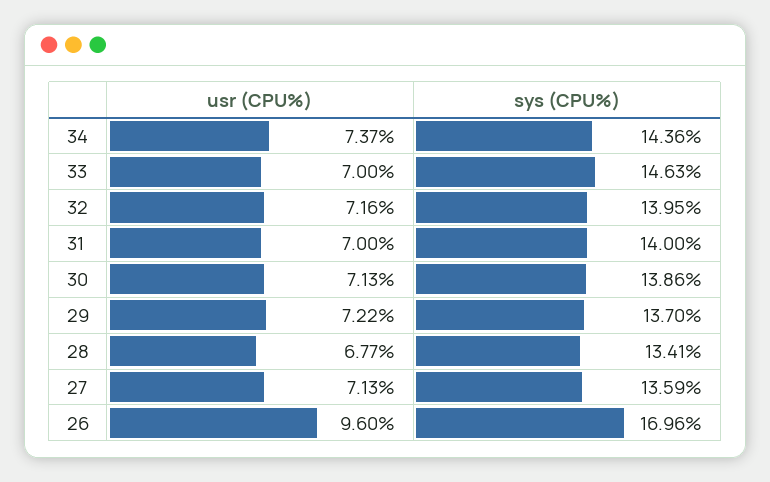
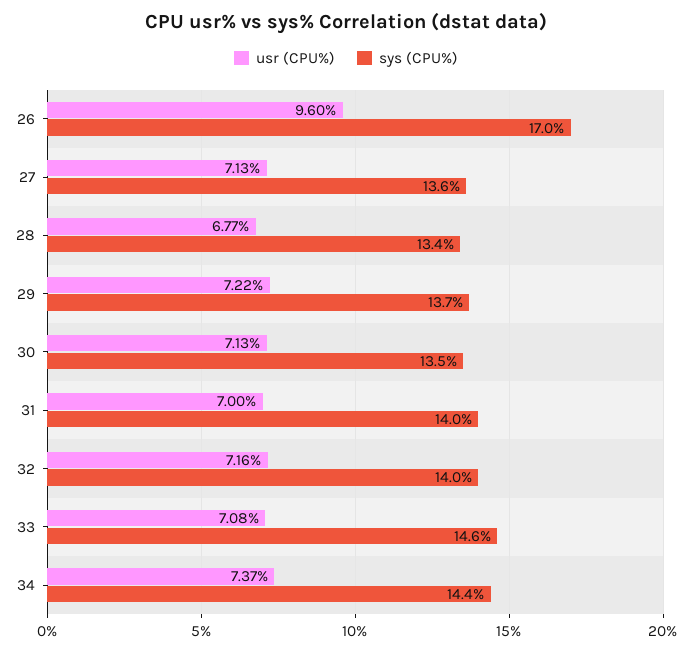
  {
    "usr (CPU%)": {
      "34": 7.37,
-     "33": 7,
+     "33": 7.08,
      "32": 7.16,
      "31": 7,
      "30": 7.13,
      "29": 7.22,
      "28": 6.77,
      "27": 7.13,
      "26": 9.6
    },
    "sys (CPU%)": {
      "34": 14.36,
      "33": 14.63,
      "32": 13.95,
      "31": 14,
-     "30": 13.86,
+     "30": 13.5,
      "29": 13.7,
      "28": 13.41,
      "27": 13.59,
      "26": 16.96
    }
  }

